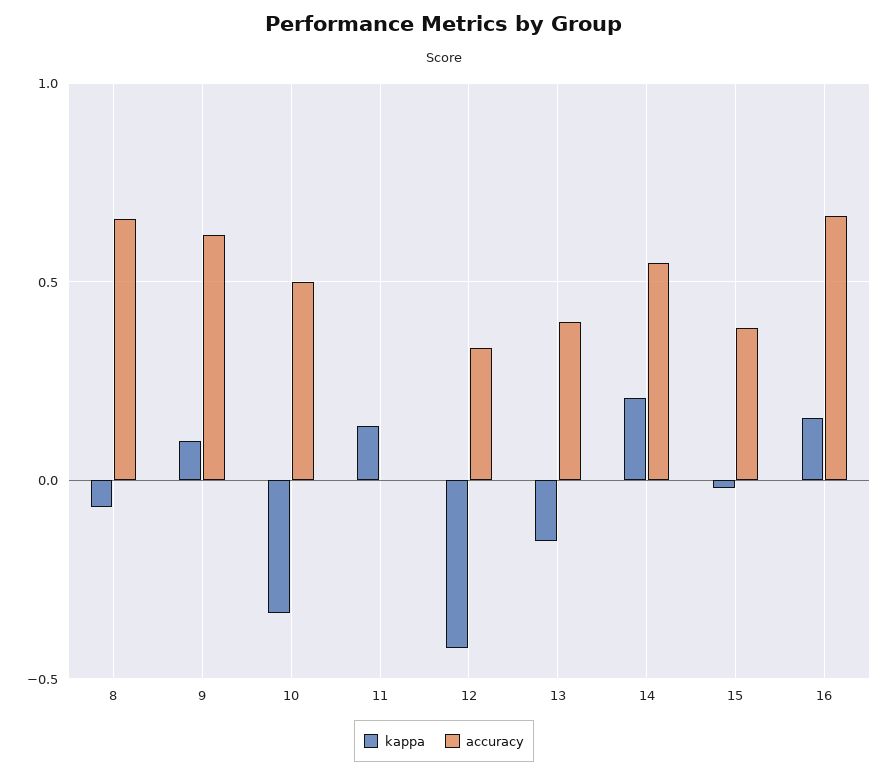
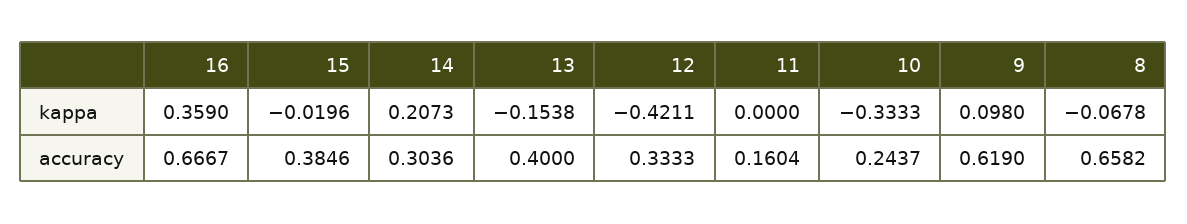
  {
    "kappa": {
      "8": -0.0678,
      "9": 0.098,
      "10": -0.3333,
-     "11": 0.15,
+     "11": 0,
      "12": -0.4211,
      "13": -0.1538,
      "14": 0.2073,
      "15": -0.0196,
-     "16": 0.15
+     "16": 0.359
    },
    "accuracy": {
      "8": 0.6582,
      "9": 0.619,
-     "10": 0.5,
+     "10": 0.2437,
-     "11": 0,
+     "11": 0.1604,
      "12": 0.3333,
      "13": 0.4,
-     "14": 0.55,
+     "14": 0.3036,
      "15": 0.3846,
      "16": 0.6667
    }
  }

